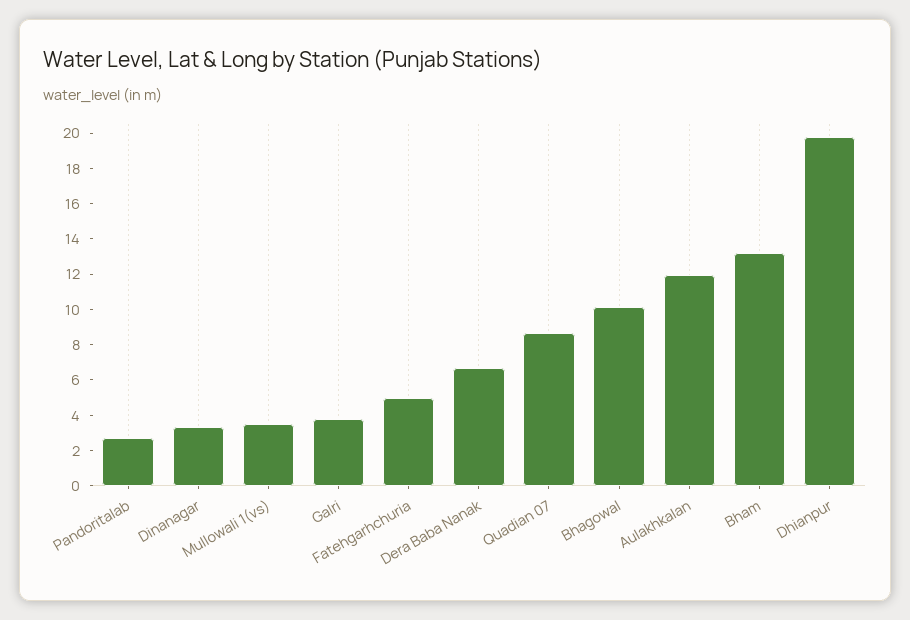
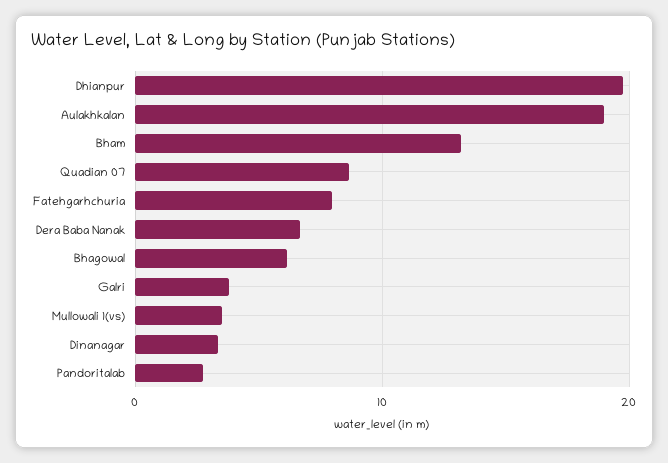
  {
    "Pandoritalab": 2.5,
    "Dinanagar": 3.5,
    "Mullowali 1(vs)": 3.5,
    "Galri": 4,
-   "Fatehgarhchuria": 5,
+   "Fatehgarhchuria": 8,
    "Dera Baba Nanak": 6.5,
    "Quadian 07": 8.5,
-   "Bhagowal": 10,
+   "Bhagowal": 6,
-   "Aulakhkalan": 12,
+   "Aulakhkalan": 19,
    "Bham": 13,
    "Dhianpur": 20
  }

